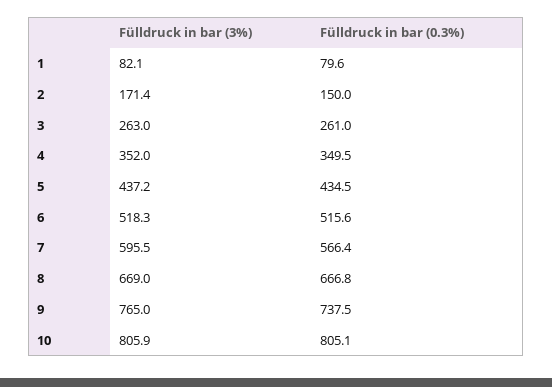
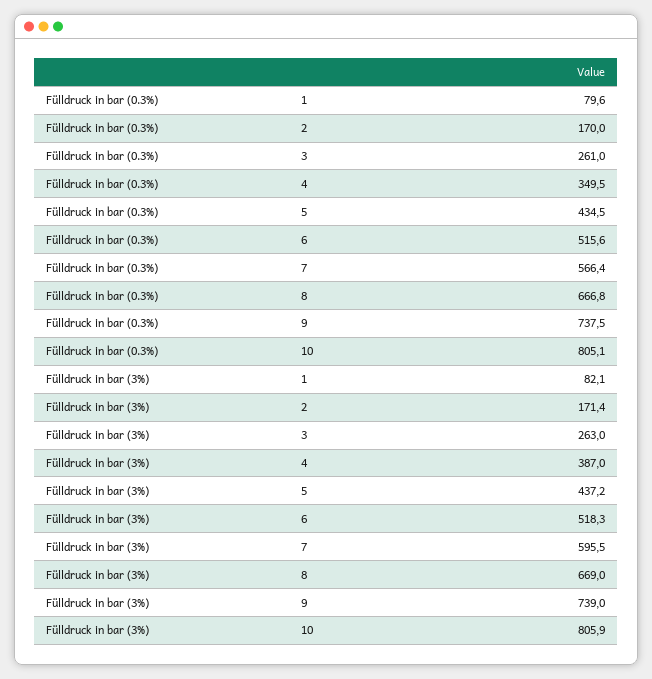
  {
    "Fülldruck in bar (3%)": {
      "1": 82.1,
      "2": 171.4,
      "3": 263,
-     "4": 352,
+     "4": 387,
      "5": 437.2,
      "6": 518.3,
      "7": 595.5,
      "8": 669,
-     "9": 765,
+     "9": 739,
      "10": 805.9
    },
    "Fülldruck in bar (0.3%)": {
      "1": 79.6,
-     "2": 150,
+     "2": 170,
      "3": 261,
      "4": 349.5,
      "5": 434.5,
      "6": 515.6,
      "7": 566.4,
      "8": 666.8,
      "9": 737.5,
      "10": 805.1
    }
  }

